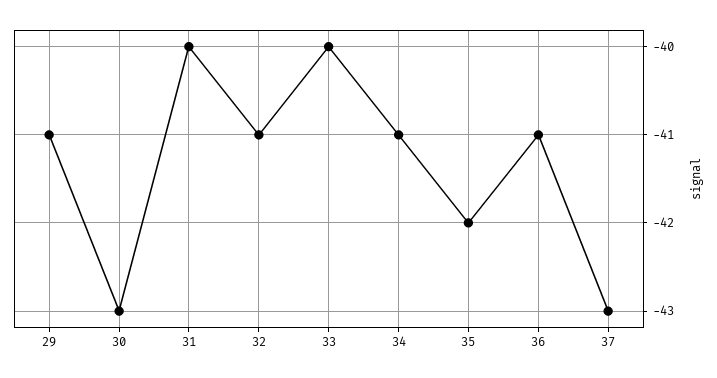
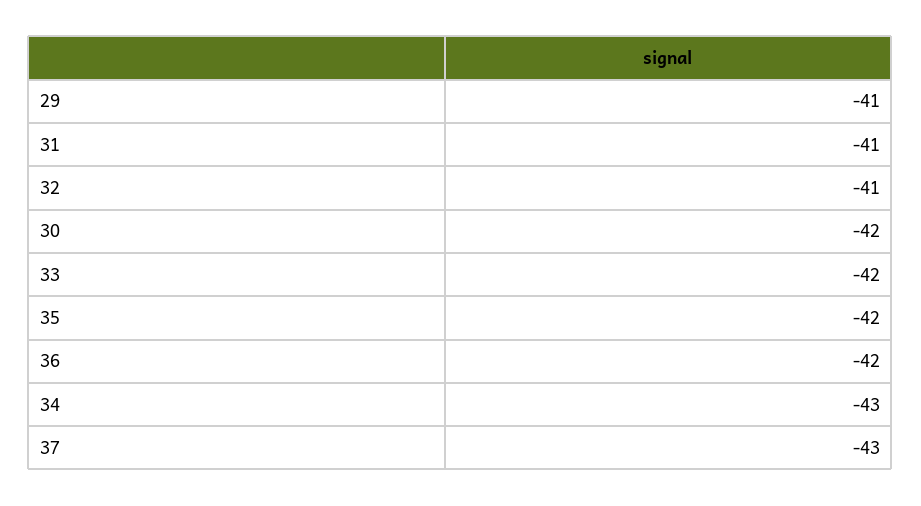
  {
    "29": -41,
-   "30": -43,
+   "30": -42,
-   "31": -40,
+   "31": -41,
    "32": -41,
-   "33": -40,
+   "33": -42,
-   "34": -41,
+   "34": -43,
    "35": -42,
-   "36": -41,
+   "36": -42,
    "37": -43
  }

